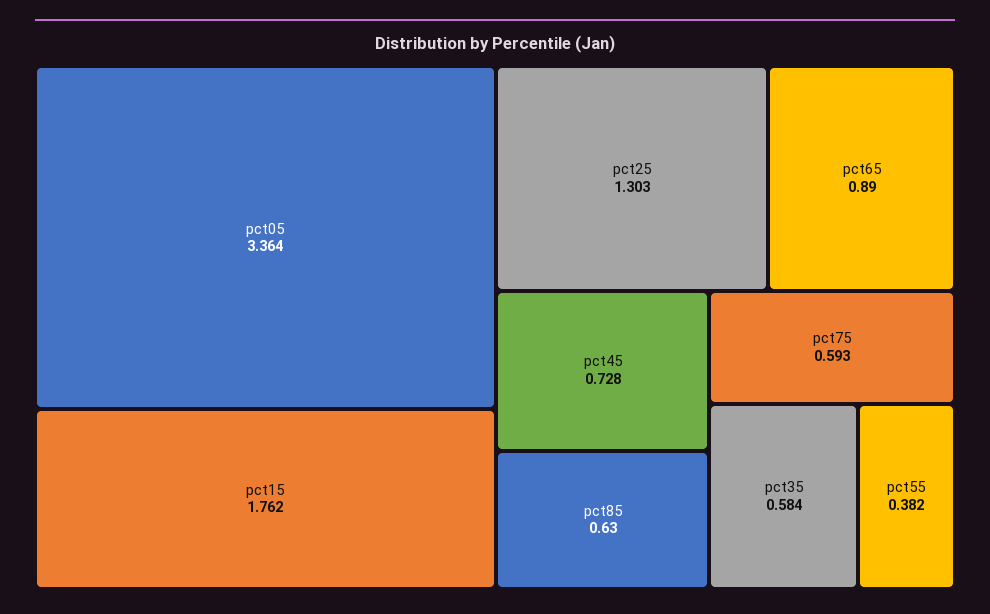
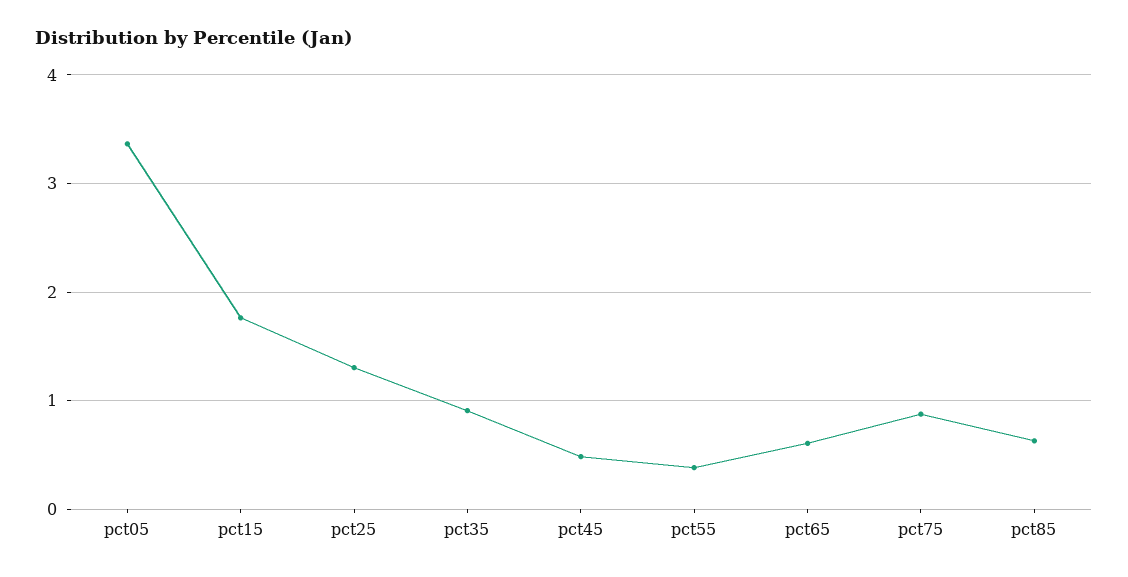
  {
    "pct05": 3.364,
    "pct15": 1.762,
    "pct25": 1.303,
-   "pct65": 0.89,
+   "pct65": 0.6,
-   "pct45": 0.728,
+   "pct45": 0.5,
    "pct85": 0.63,
-   "pct75": 0.593,
+   "pct75": 0.9,
-   "pct35": 0.584,
+   "pct35": 0.9,
    "pct55": 0.382
  }

